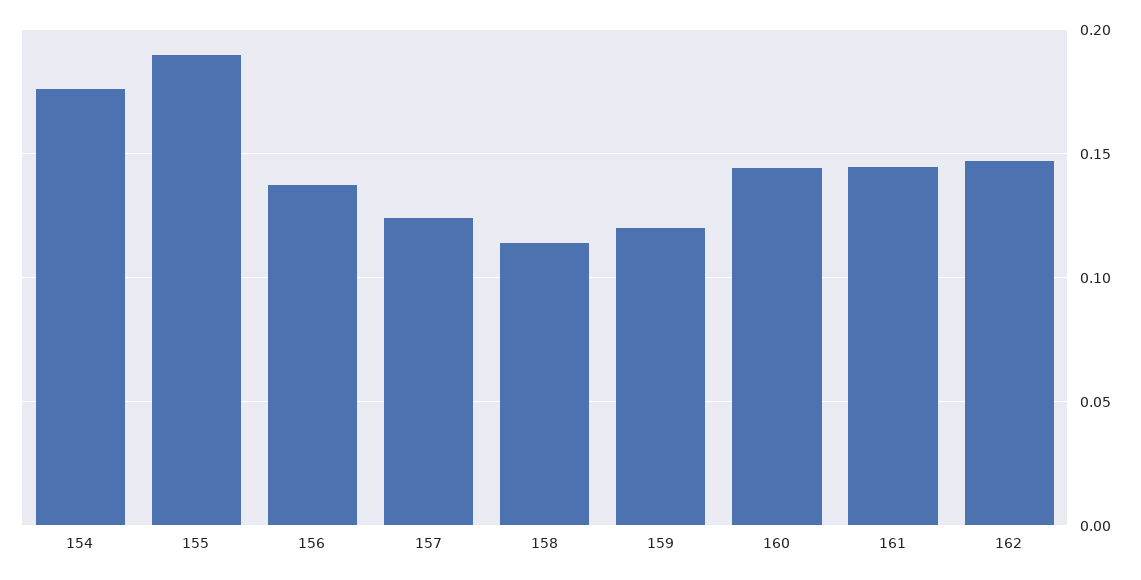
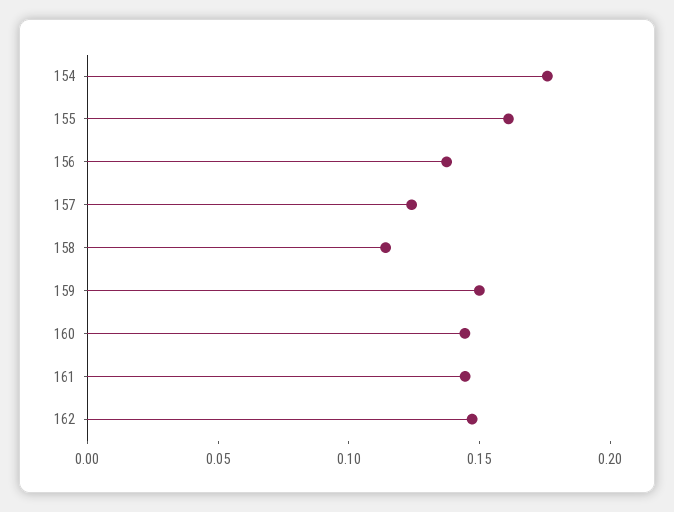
  {
    "154": 0.175,
-   "155": 0.19,
+   "155": 0.16,
    "156": 0.135,
    "157": 0.125,
    "158": 0.115,
-   "159": 0.12,
+   "159": 0.15,
    "160": 0.145,
    "161": 0.145,
    "162": 0.145
  }

